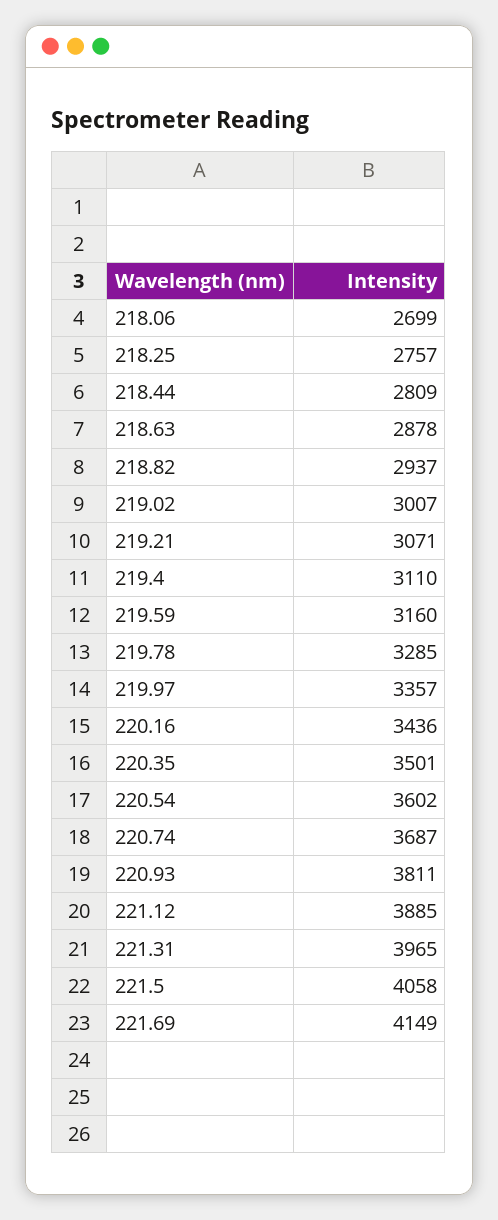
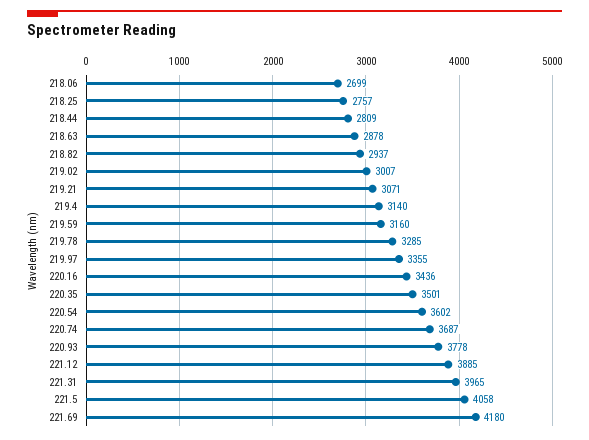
  {
    "218.06": 2699,
    "218.25": 2757,
    "218.44": 2809,
    "218.63": 2878,
    "218.82": 2937,
    "219.02": 3007,
    "219.21": 3071,
-   "219.4": 3110,
+   "219.4": 3140,
    "219.59": 3160,
    "219.78": 3285,
-   "219.97": 3357,
+   "219.97": 3355,
    "220.16": 3436,
    "220.35": 3501,
    "220.54": 3602,
    "220.74": 3687,
-   "220.93": 3811,
+   "220.93": 3778,
    "221.12": 3885,
    "221.31": 3965,
    "221.5": 4058,
-   "221.69": 4149
+   "221.69": 4180
  }

